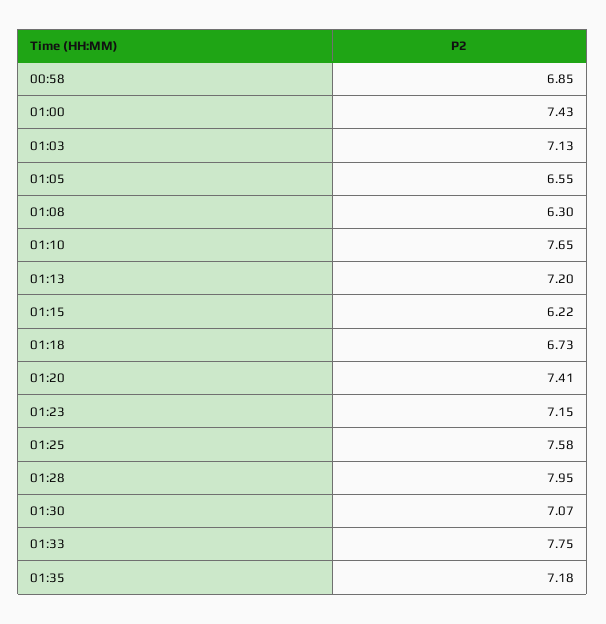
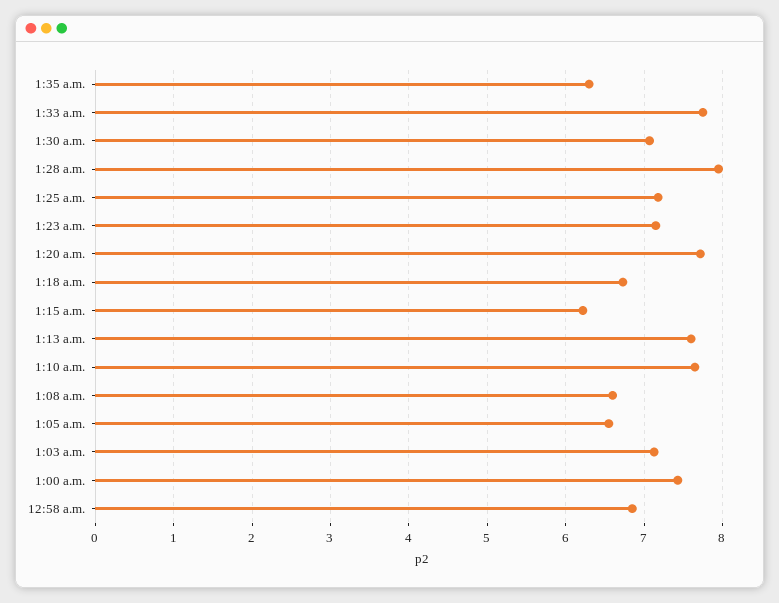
  {
    "00:58": 6.85,
    "01:00": 7.43,
    "01:03": 7.13,
    "01:05": 6.55,
-   "01:08": 6.3,
+   "01:08": 6.6,
    "01:10": 7.65,
-   "01:13": 7.2,
+   "01:13": 7.6,
    "01:15": 6.22,
    "01:18": 6.73,
-   "01:20": 7.41,
+   "01:20": 7.7,
    "01:23": 7.15,
-   "01:25": 7.58,
+   "01:25": 7.2,
    "01:28": 7.95,
    "01:30": 7.07,
    "01:33": 7.75,
-   "01:35": 7.18
+   "01:35": 6.3
  }

